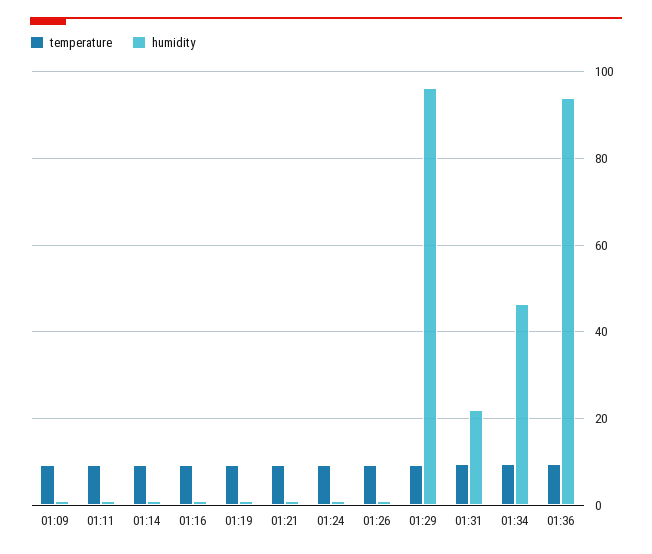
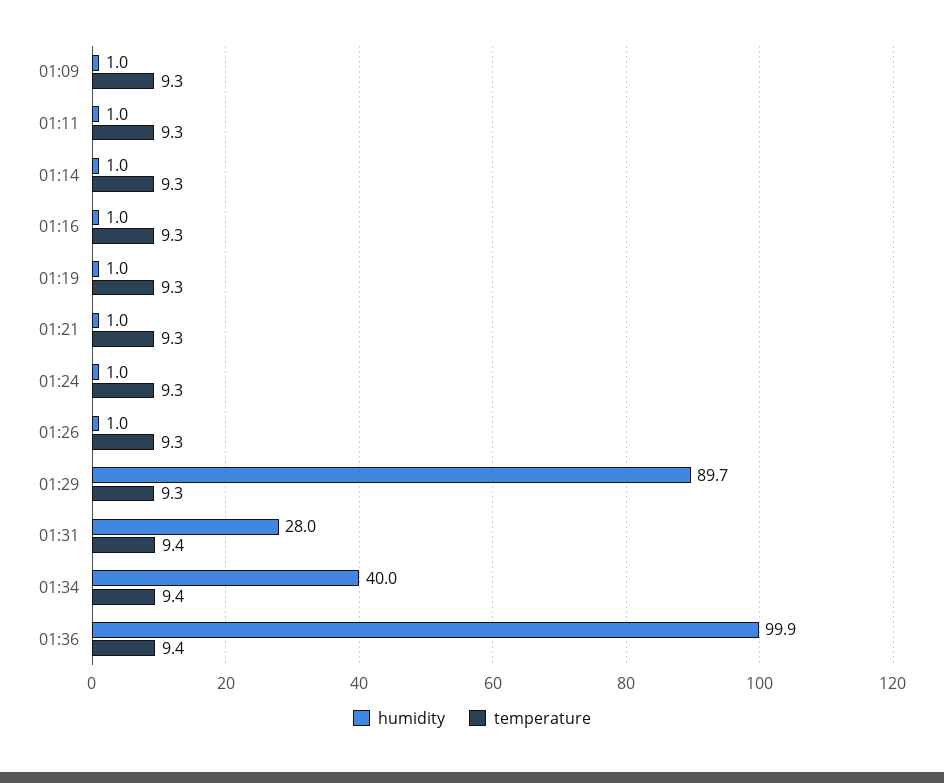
  {
    "temperature": {
      "01:09": 9.3,
      "01:11": 9.3,
      "01:14": 9.3,
      "01:16": 9.3,
      "01:19": 9.3,
      "01:21": 9.3,
      "01:24": 9.3,
      "01:26": 9.3,
      "01:29": 9.3,
      "01:31": 9.4,
      "01:34": 9.4,
      "01:36": 9.4
    },
    "humidity": {
      "01:09": 1,
      "01:11": 1,
      "01:14": 1,
      "01:16": 1,
      "01:19": 1,
      "01:21": 1,
      "01:24": 1,
      "01:26": 1,
-     "01:29": 96,
+     "01:29": 89.7,
-     "01:31": 22,
+     "01:31": 28,
-     "01:34": 46,
+     "01:34": 40,
-     "01:36": 94
+     "01:36": 99.9
    }
  }

